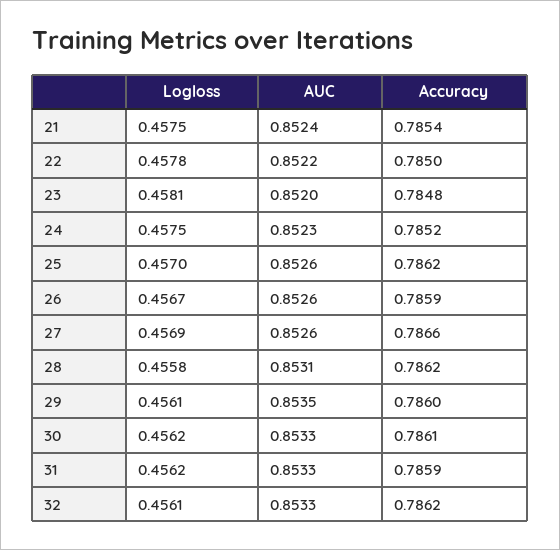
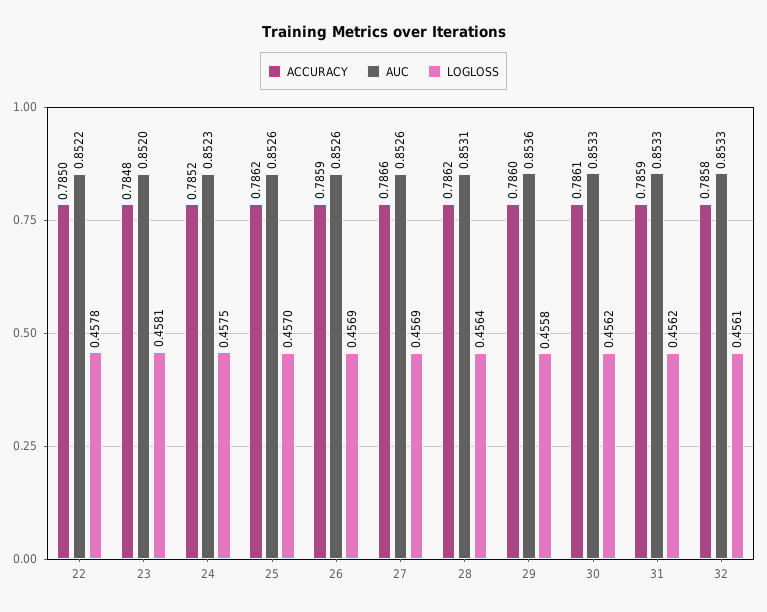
  {
    "Logloss": {
-     "21": 0.4575,
      "22": 0.4578,
      "23": 0.4581,
      "24": 0.4575,
      "25": 0.457,
-     "26": 0.4567,
+     "26": 0.4569,
      "27": 0.4569,
-     "28": 0.4558,
+     "28": 0.4564,
-     "29": 0.4561,
+     "29": 0.4558,
      "30": 0.4562,
      "31": 0.4562,
      "32": 0.4561
    },
    "AUC": {
-     "21": 0.8524,
      "22": 0.8522,
      "23": 0.852,
      "24": 0.8523,
      "25": 0.8526,
      "26": 0.8526,
      "27": 0.8526,
      "28": 0.8531,
-     "29": 0.8535,
+     "29": 0.8536,
      "30": 0.8533,
      "31": 0.8533,
      "32": 0.8533
    },
    "Accuracy": {
-     "21": 0.7854,
      "22": 0.785,
      "23": 0.7848,
      "24": 0.7852,
      "25": 0.7862,
      "26": 0.7859,
      "27": 0.7866,
      "28": 0.7862,
      "29": 0.786,
      "30": 0.7861,
      "31": 0.7859,
-     "32": 0.7862
+     "32": 0.7858
    }
  }

